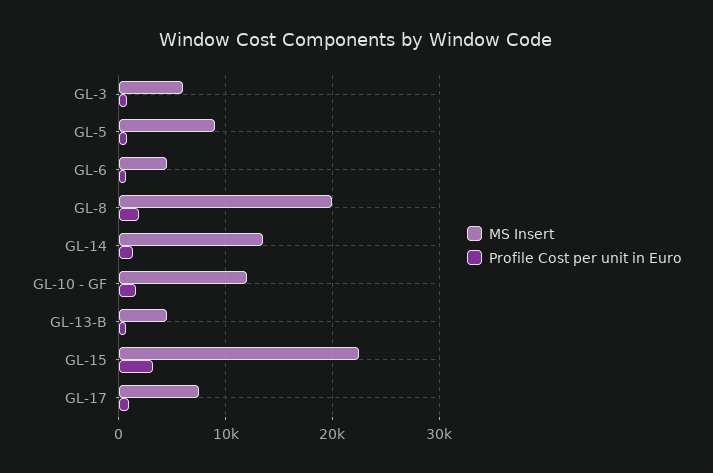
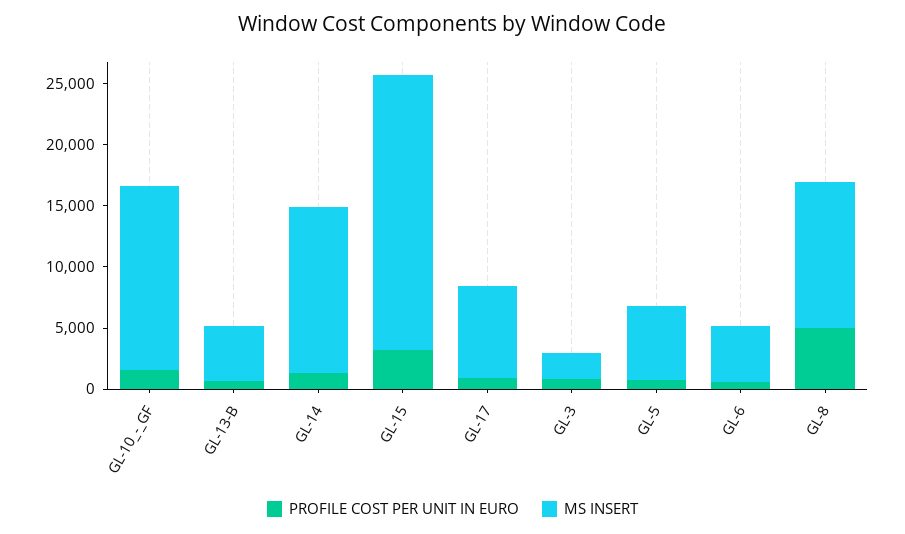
  {
    "MS Insert": {
-     "GL-3": 6000,
+     "GL-3": 2000,
-     "GL-5": 9000,
+     "GL-5": 6000,
      "GL-6": 5000,
-     "GL-8": 20000,
+     "GL-8": 12000,
      "GL-14": 14000,
-     "GL-10 - GF": 12000,
+     "GL-10 - GF": 15000,
      "GL-13-B": 5000,
      "GL-15": 23000,
      "GL-17": 8000
    },
    "Profile Cost per unit in Euro": {
      "GL-3": 1000,
      "GL-5": 1000,
      "GL-6": 1000,
-     "GL-8": 2000,
+     "GL-8": 5000,
      "GL-14": 1000,
      "GL-10 - GF": 2000,
      "GL-13-B": 1000,
      "GL-15": 3000,
      "GL-17": 1000
    }
  }

